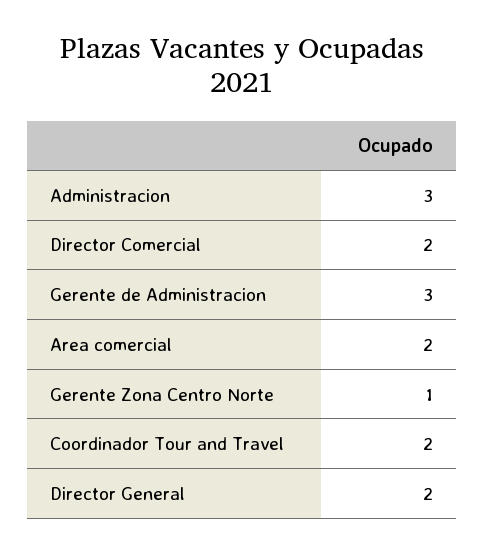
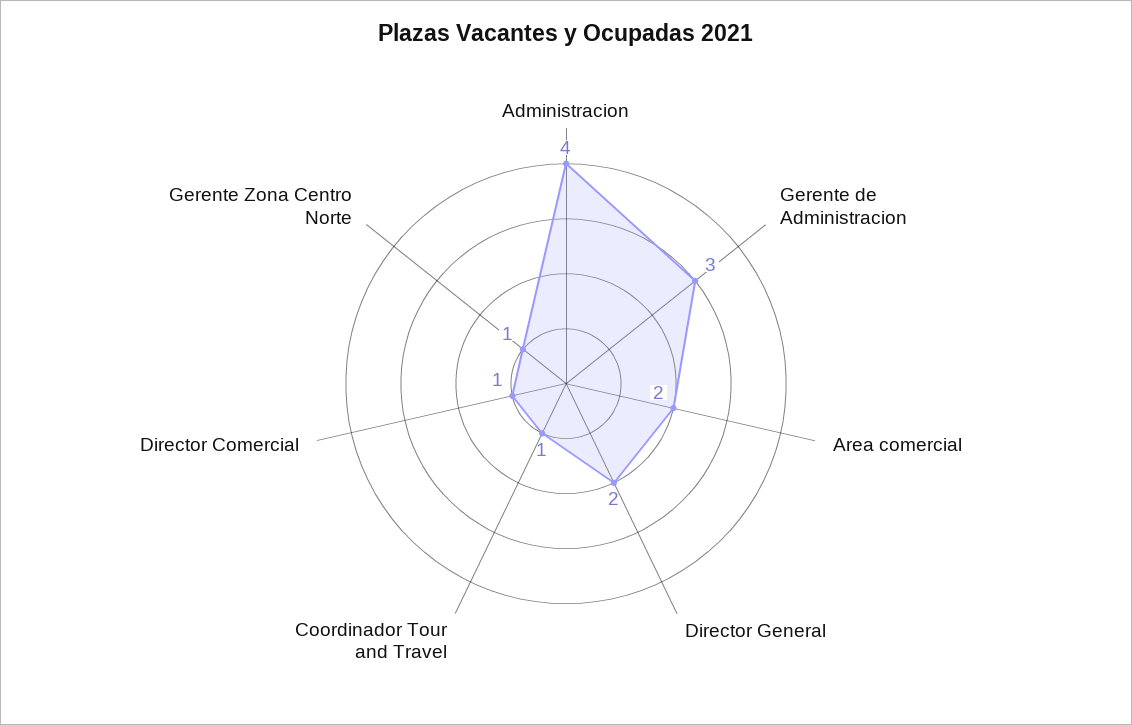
  {
-   "Administracion": 3,
+   "Administracion": 4,
-   "Director Comercial": 2,
+   "Director Comercial": 1,
    "Gerente de Administracion": 3,
    "Area comercial": 2,
    "Gerente Zona Centro Norte": 1,
-   "Coordinador Tour and Travel": 2,
+   "Coordinador Tour and Travel": 1,
    "Director General": 2
  }

